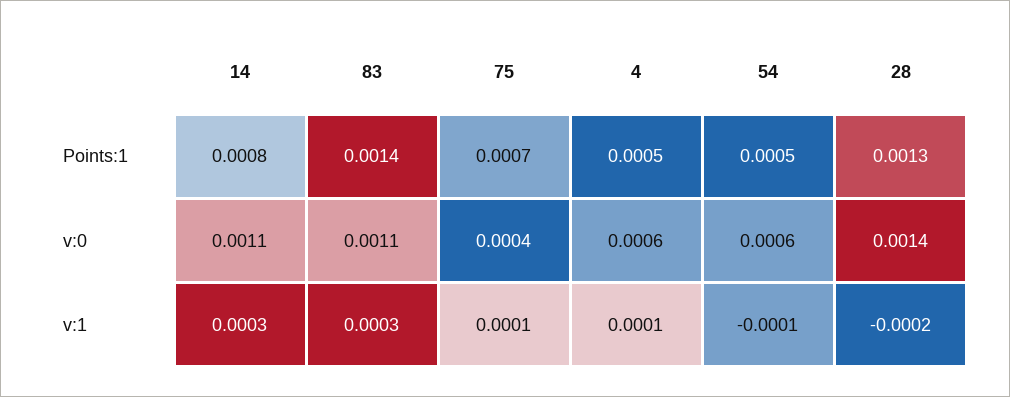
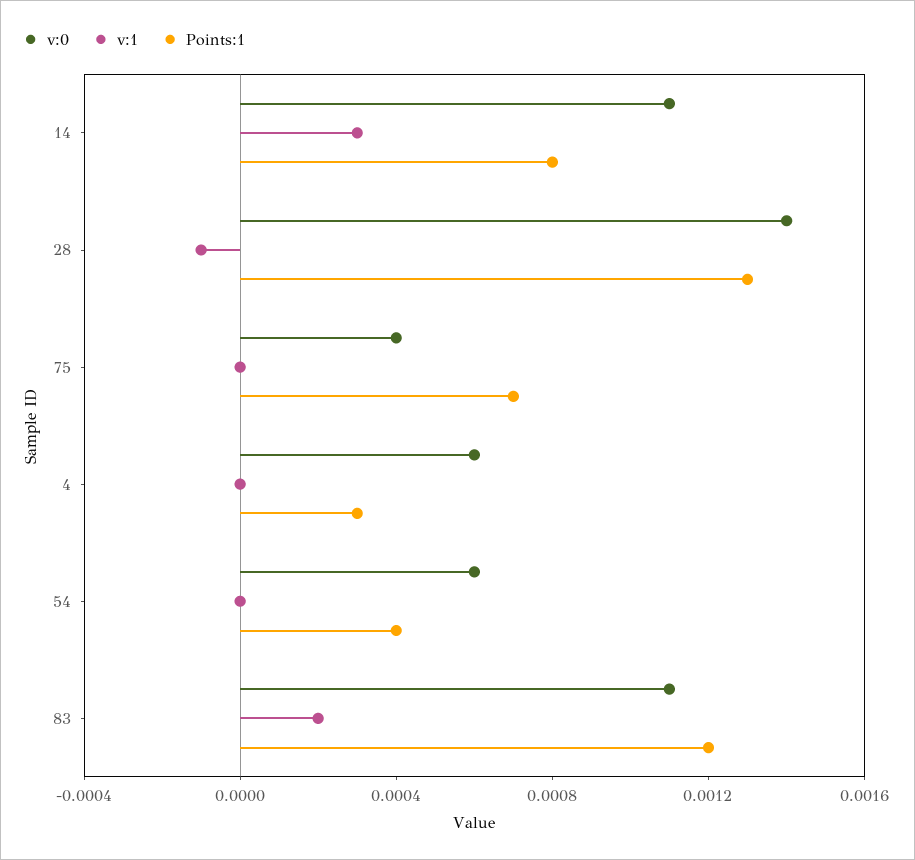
  {
    "Points:1": {
      "14": 0.0008,
-     "83": 0.0014,
+     "83": 0.0012,
      "75": 0.0007,
-     "4": 0.0005,
+     "4": 0.0003,
-     "54": 0.0005,
+     "54": 0.0004,
      "28": 0.0013
    },
    "v:0": {
      "14": 0.0011,
      "83": 0.0011,
      "75": 0.0004,
      "4": 0.0006,
      "54": 0.0006,
      "28": 0.0014
    },
    "v:1": {
      "14": 0.0003,
-     "83": 0.0003,
+     "83": 0.0002,
-     "75": 0.0001,
+     "75": 0,
-     "4": 0.0001,
+     "4": 0,
-     "54": -0.0001,
+     "54": 0,
-     "28": -0.0002
+     "28": -0.0001
    }
  }

